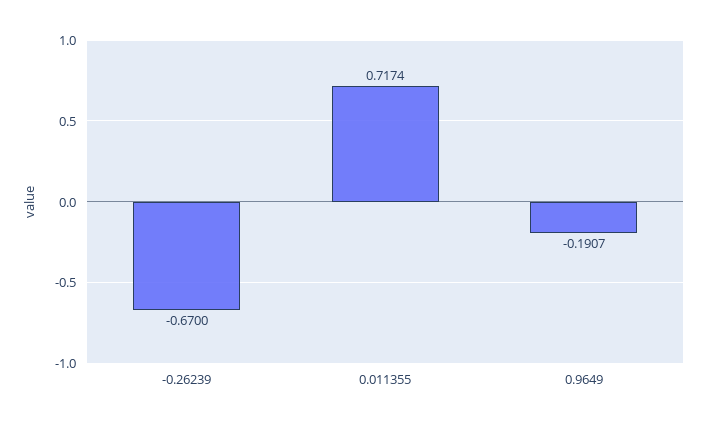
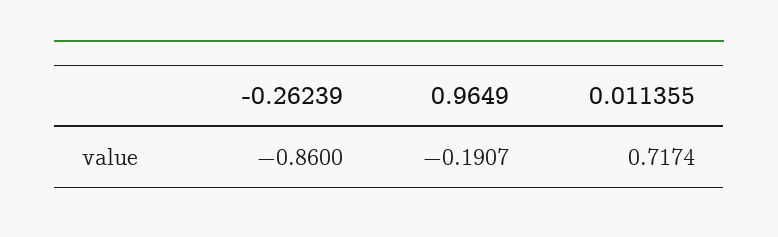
  {
-   "-0.26239": -0.67,
+   "-0.26239": -0.86,
    "0.011355": 0.7174,
    "0.9649": -0.1907
  }

